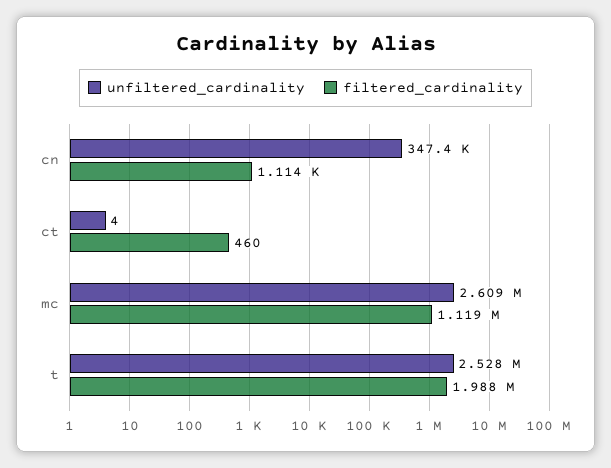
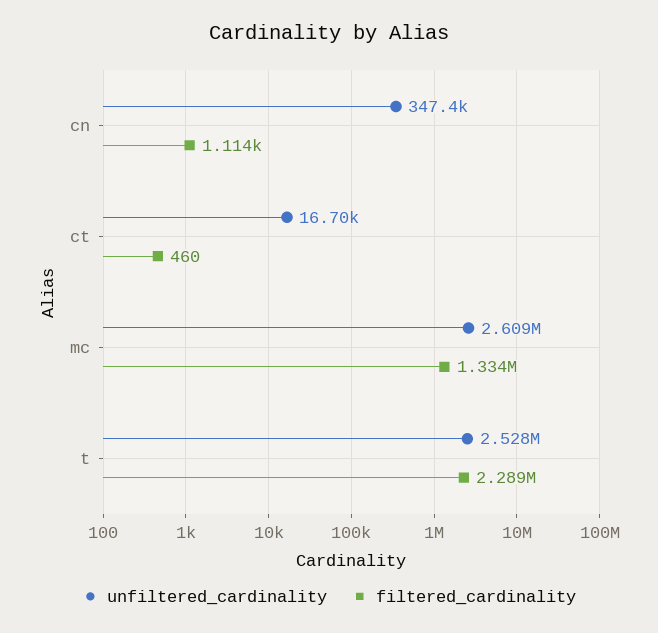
  {
    "unfiltered_cardinality": {
      "cn": 347400,
-     "ct": 4,
+     "ct": 16700,
      "mc": 2609000,
      "t": 2528000
    },
    "filtered_cardinality": {
      "cn": 1114,
      "ct": 460,
-     "mc": 1119000,
+     "mc": 1334000,
-     "t": 1988000
+     "t": 2289000
    }
  }

